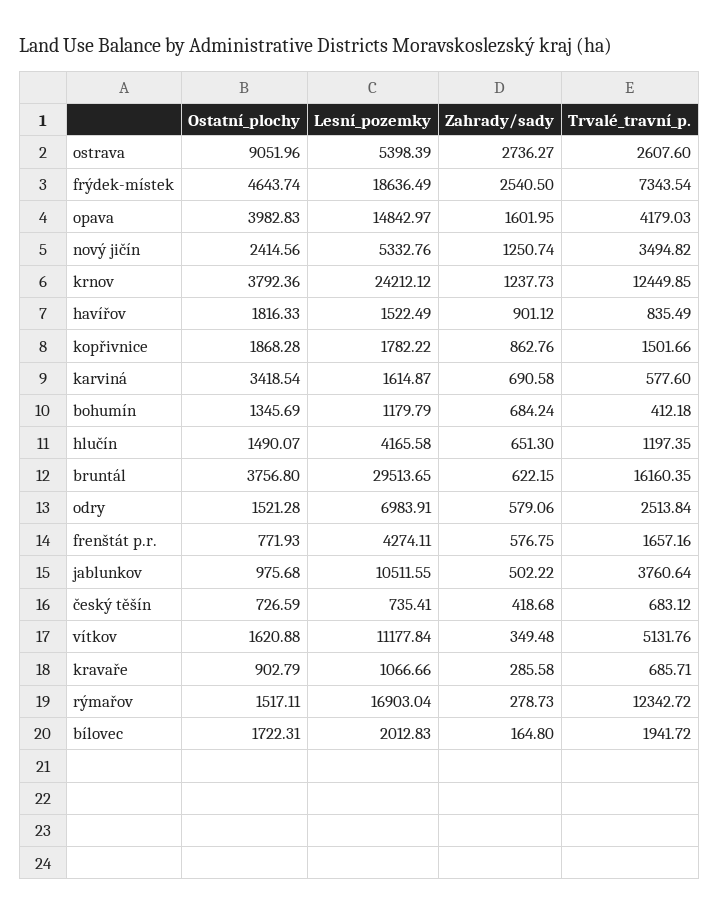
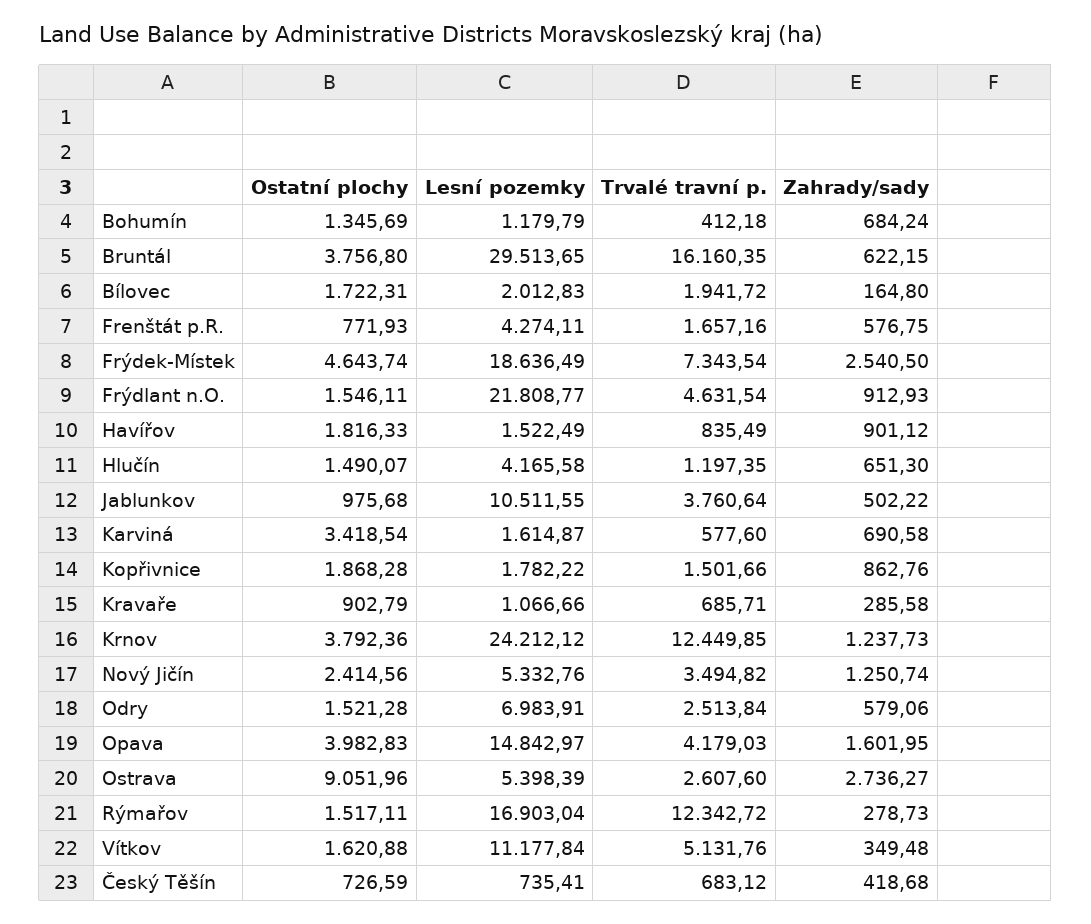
  {
    "Ostatní_plochy": {
      "ostrava": 9051.96,
      "frýdek-místek": 4643.74,
      "opava": 3982.83,
      "nový jičín": 2414.56,
      "krnov": 3792.36,
      "havířov": 1816.33,
      "kopřivnice": 1868.28,
      "karviná": 3418.54,
      "bohumín": 1345.69,
      "hlučín": 1490.07,
      "bruntál": 3756.8,
      "odry": 1521.28,
      "frenštát p.r.": 771.93,
      "jablunkov": 975.68,
      "český těšín": 726.59,
      "vítkov": 1620.88,
      "kravaře": 902.79,
      "rýmařov": 1517.11,
-     "bílovec": 1722.31
+     "bílovec": 1722.31,
+     "Frýdlant n.O.": 1546.11
    },
    "Lesní_pozemky": {
      "ostrava": 5398.39,
      "frýdek-místek": 18636.49,
      "opava": 14842.97,
      "nový jičín": 5332.76,
      "krnov": 24212.12,
      "havířov": 1522.49,
      "kopřivnice": 1782.22,
      "karviná": 1614.87,
      "bohumín": 1179.79,
      "hlučín": 4165.58,
      "bruntál": 29513.65,
      "odry": 6983.91,
      "frenštát p.r.": 4274.11,
      "jablunkov": 10511.55,
      "český těšín": 735.41,
      "vítkov": 11177.84,
      "kravaře": 1066.66,
      "rýmařov": 16903.04,
-     "bílovec": 2012.83
+     "bílovec": 2012.83,
+     "Frýdlant n.O.": 21808.77
    },
    "Zahrady/sady": {
      "ostrava": 2736.27,
      "frýdek-místek": 2540.5,
      "opava": 1601.95,
      "nový jičín": 1250.74,
      "krnov": 1237.73,
      "havířov": 901.12,
      "kopřivnice": 862.76,
      "karviná": 690.58,
      "bohumín": 684.24,
      "hlučín": 651.3,
      "bruntál": 622.15,
      "odry": 579.06,
      "frenštát p.r.": 576.75,
      "jablunkov": 502.22,
      "český těšín": 418.68,
      "vítkov": 349.48,
      "kravaře": 285.58,
      "rýmařov": 278.73,
-     "bílovec": 164.8
+     "bílovec": 164.8,
+     "Frýdlant n.O.": 912.93
    },
    "Trvalé_travní_p.": {
      "ostrava": 2607.6,
      "frýdek-místek": 7343.54,
      "opava": 4179.03,
      "nový jičín": 3494.82,
      "krnov": 12449.85,
      "havířov": 835.49,
      "kopřivnice": 1501.66,
      "karviná": 577.6,
      "bohumín": 412.18,
      "hlučín": 1197.35,
      "bruntál": 16160.35,
      "odry": 2513.84,
      "frenštát p.r.": 1657.16,
      "jablunkov": 3760.64,
      "český těšín": 683.12,
      "vítkov": 5131.76,
      "kravaře": 685.71,
      "rýmařov": 12342.72,
-     "bílovec": 1941.72
+     "bílovec": 1941.72,
+     "Frýdlant n.O.": 4631.54
    }
  }

